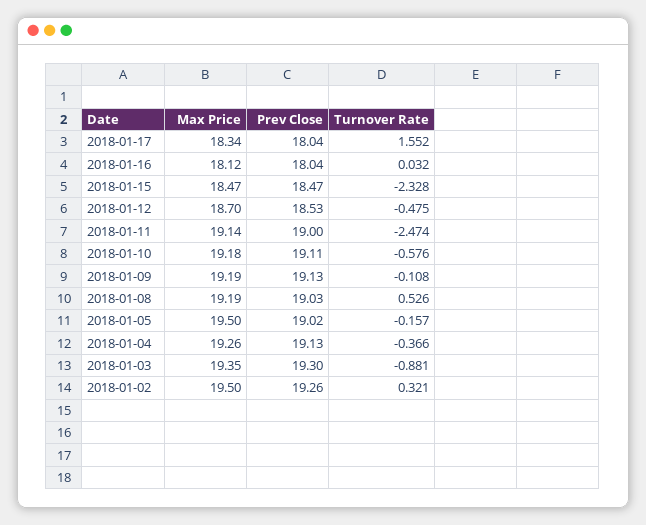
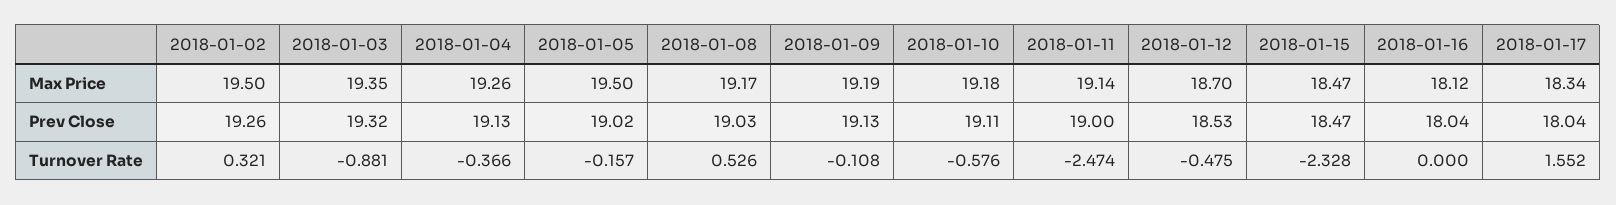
  {
    "Max Price": {
      "2018-01-17": 18.34,
      "2018-01-16": 18.12,
      "2018-01-15": 18.47,
      "2018-01-12": 18.7,
      "2018-01-11": 19.14,
      "2018-01-10": 19.18,
      "2018-01-09": 19.19,
-     "2018-01-08": 19.19,
+     "2018-01-08": 19.17,
      "2018-01-05": 19.5,
      "2018-01-04": 19.26,
      "2018-01-03": 19.35,
      "2018-01-02": 19.5
    },
    "Prev Close": {
      "2018-01-17": 18.04,
      "2018-01-16": 18.04,
      "2018-01-15": 18.47,
      "2018-01-12": 18.53,
      "2018-01-11": 19,
      "2018-01-10": 19.11,
      "2018-01-09": 19.13,
      "2018-01-08": 19.03,
      "2018-01-05": 19.02,
      "2018-01-04": 19.13,
-     "2018-01-03": 19.3,
+     "2018-01-03": 19.32,
      "2018-01-02": 19.26
    },
    "Turnover Rate": {
      "2018-01-17": 1.552,
-     "2018-01-16": 0.032,
+     "2018-01-16": 0,
      "2018-01-15": -2.328,
      "2018-01-12": -0.475,
      "2018-01-11": -2.474,
      "2018-01-10": -0.576,
      "2018-01-09": -0.108,
      "2018-01-08": 0.526,
      "2018-01-05": -0.157,
      "2018-01-04": -0.366,
      "2018-01-03": -0.881,
      "2018-01-02": 0.321
    }
  }

